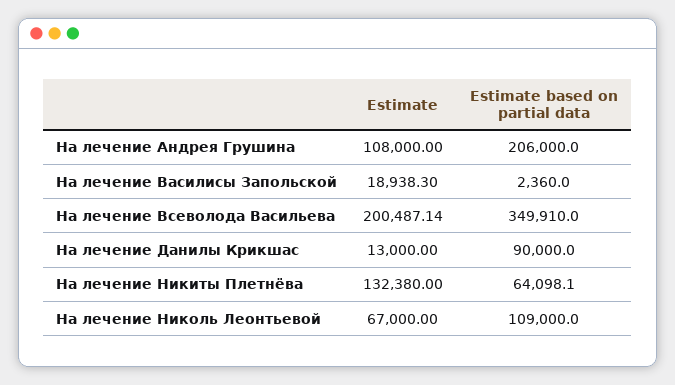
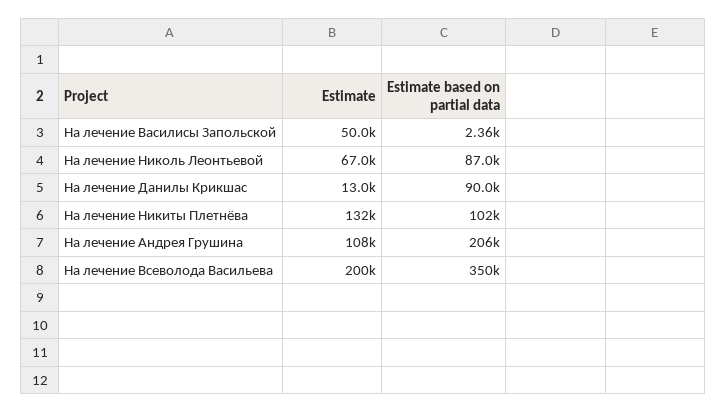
  {
    "Estimate": {
      "На лечение Андрея Грушина": 108000,
-     "На лечение Василисы Запольской": 18938.3,
+     "На лечение Василисы Запольской": 50000,
      "На лечение Всеволода Васильева": 200487.14,
      "На лечение Данилы Крикшас": 13000,
      "На лечение Никиты Плетнёва": 132380,
      "На лечение Николь Леонтьевой": 67000
    },
    "Estimate based on partial data": {
      "На лечение Андрея Грушина": 206000,
      "На лечение Василисы Запольской": 2360,
      "На лечение Всеволода Васильева": 349910,
      "На лечение Данилы Крикшас": 90000,
-     "На лечение Никиты Плетнёва": 64098.1,
+     "На лечение Никиты Плетнёва": 102000,
-     "На лечение Николь Леонтьевой": 109000
+     "На лечение Николь Леонтьевой": 87000
    }
  }

